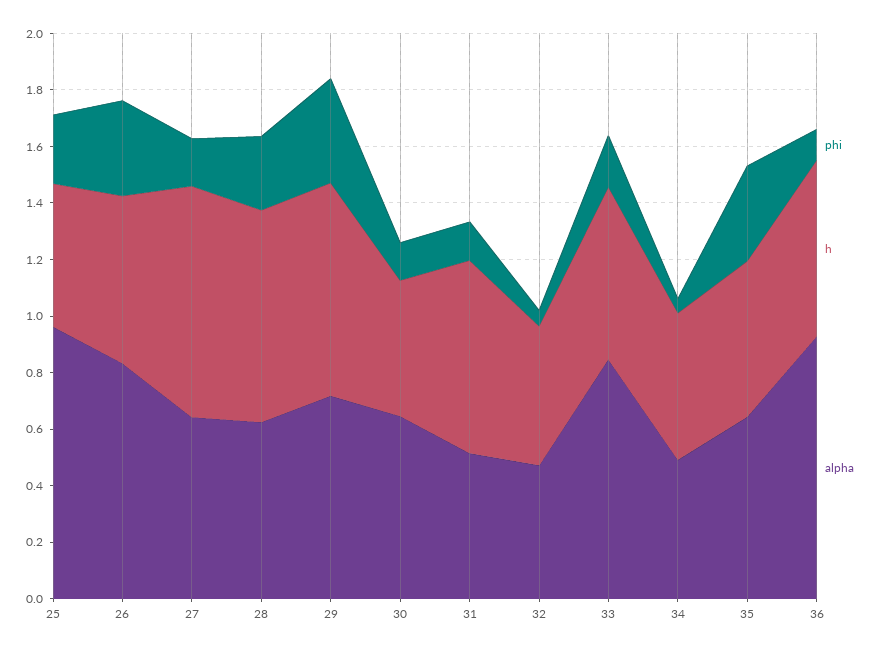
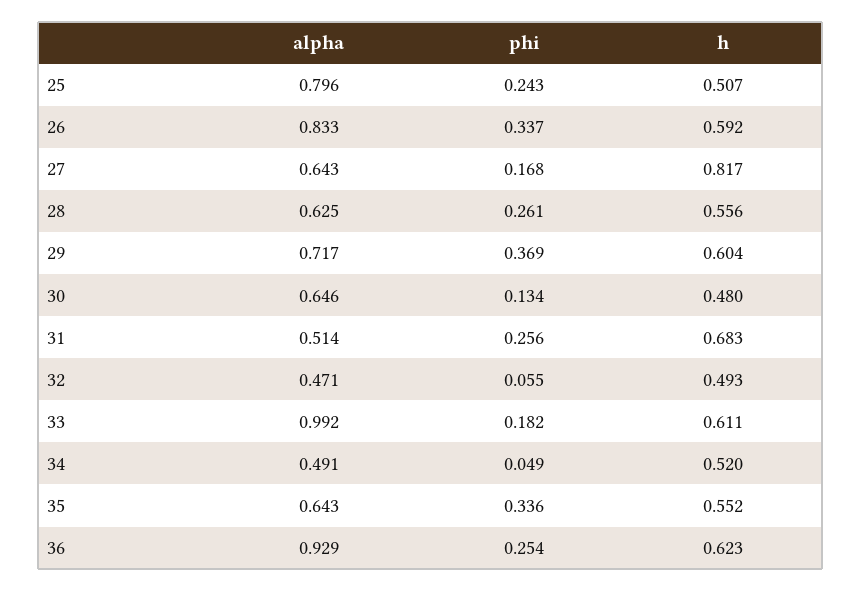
  {
    "phi": {
      "25": 0.243,
      "26": 0.337,
      "27": 0.168,
      "28": 0.261,
      "29": 0.369,
      "30": 0.134,
-     "31": 0.15,
+     "31": 0.256,
      "32": 0.055,
      "33": 0.182,
      "34": 0.049,
      "35": 0.336,
-     "36": 0.1
+     "36": 0.254
    },
    "h": {
      "25": 0.507,
      "26": 0.592,
      "27": 0.817,
-     "28": 0.75,
+     "28": 0.556,
-     "29": 0.75,
+     "29": 0.604,
      "30": 0.48,
      "31": 0.683,
      "32": 0.493,
      "33": 0.611,
      "34": 0.52,
      "35": 0.552,
      "36": 0.623
    },
    "alpha": {
-     "25": 0.95,
+     "25": 0.796,
      "26": 0.833,
      "27": 0.643,
      "28": 0.625,
      "29": 0.717,
      "30": 0.646,
      "31": 0.514,
      "32": 0.471,
-     "33": 0.85,
+     "33": 0.992,
      "34": 0.491,
      "35": 0.643,
      "36": 0.929
    }
  }

